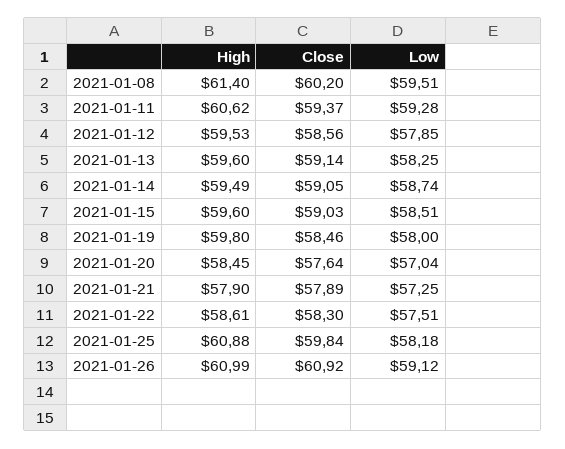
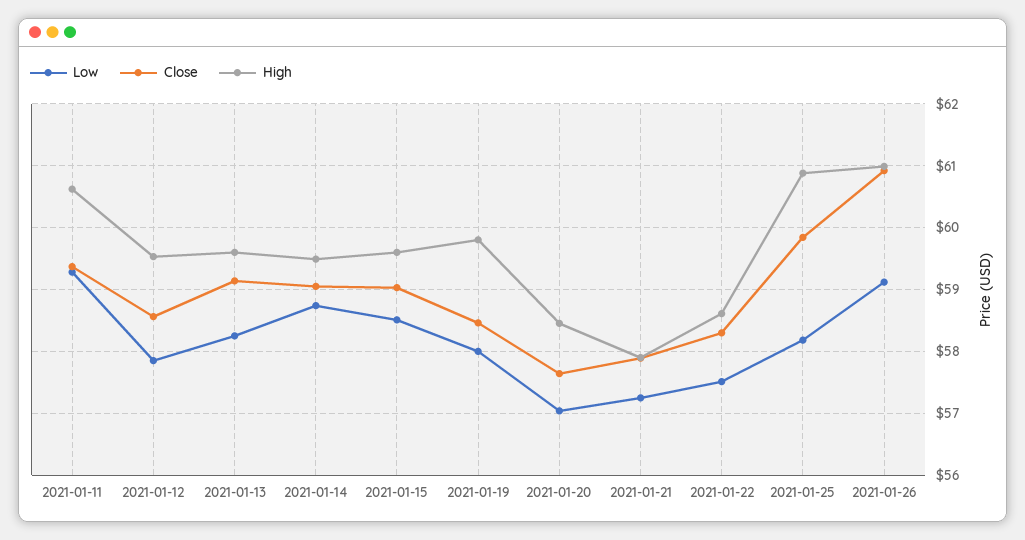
  {
    "High": {
-     "2021-01-08": 61.4,
      "2021-01-11": 60.62,
      "2021-01-12": 59.53,
      "2021-01-13": 59.6,
      "2021-01-14": 59.49,
      "2021-01-15": 59.6,
      "2021-01-19": 59.8,
      "2021-01-20": 58.45,
      "2021-01-21": 57.9,
      "2021-01-22": 58.61,
      "2021-01-25": 60.88,
      "2021-01-26": 60.99
    },
    "Close": {
-     "2021-01-08": 60.2,
      "2021-01-11": 59.37,
      "2021-01-12": 58.56,
      "2021-01-13": 59.14,
      "2021-01-14": 59.05,
      "2021-01-15": 59.03,
      "2021-01-19": 58.46,
      "2021-01-20": 57.64,
      "2021-01-21": 57.89,
      "2021-01-22": 58.3,
      "2021-01-25": 59.84,
      "2021-01-26": 60.92
    },
    "Low": {
-     "2021-01-08": 59.51,
      "2021-01-11": 59.28,
      "2021-01-12": 57.85,
      "2021-01-13": 58.25,
      "2021-01-14": 58.74,
      "2021-01-15": 58.51,
      "2021-01-19": 58,
      "2021-01-20": 57.04,
      "2021-01-21": 57.25,
      "2021-01-22": 57.51,
      "2021-01-25": 58.18,
      "2021-01-26": 59.12
    }
  }

